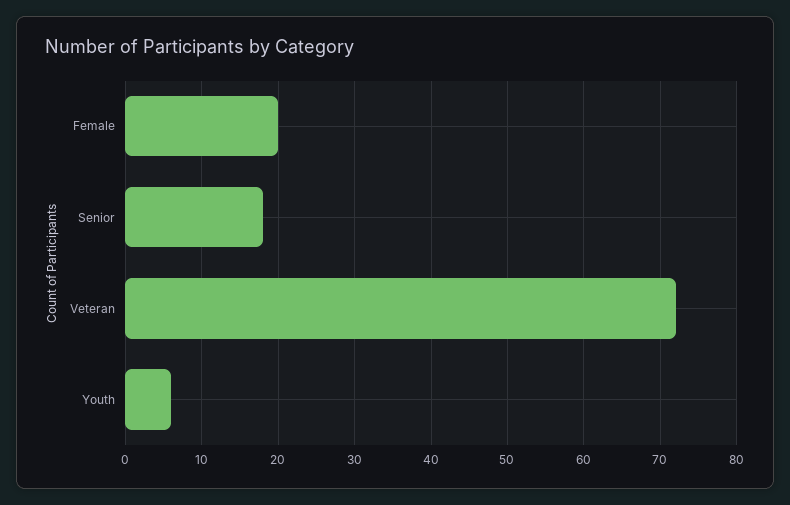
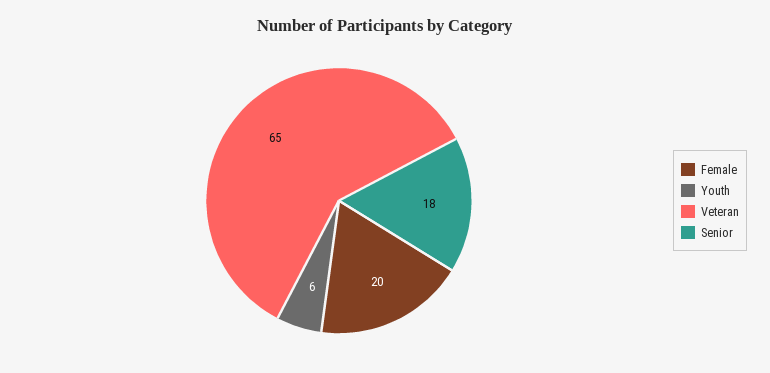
  {
    "Female": 20,
    "Senior": 18,
-   "Veteran": 72,
+   "Veteran": 65,
    "Youth": 6
  }

